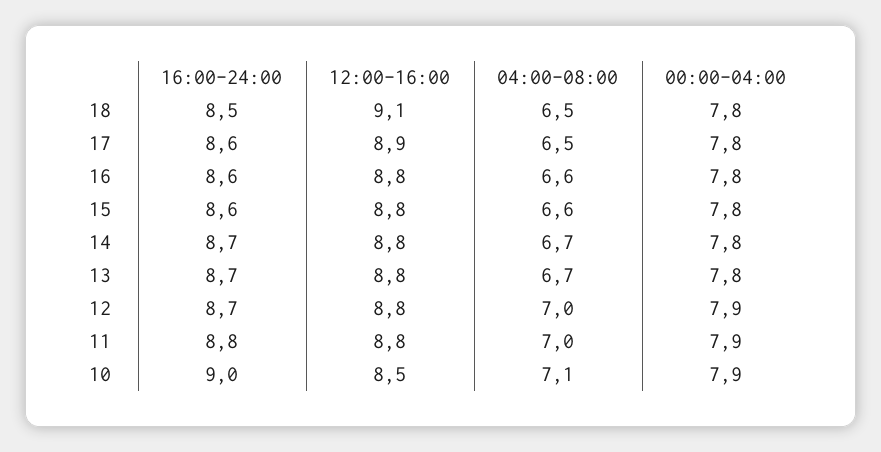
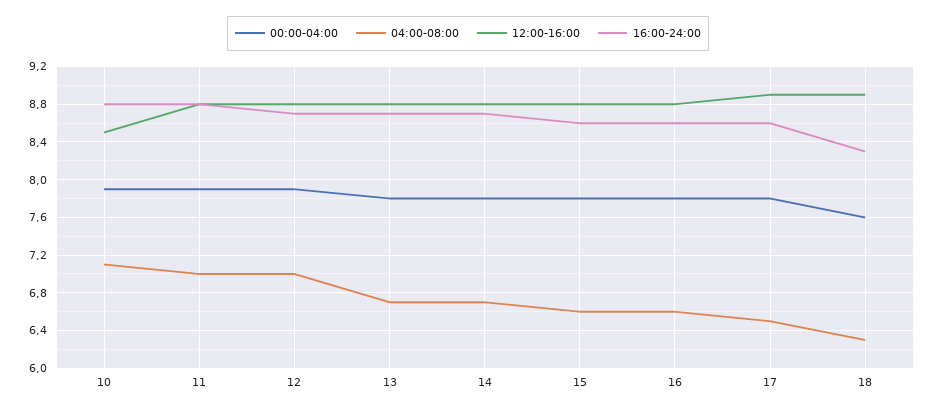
  {
    "16:00-24:00": {
-     "18": 8.5,
+     "18": 8.3,
      "17": 8.6,
      "16": 8.6,
      "15": 8.6,
      "14": 8.7,
      "13": 8.7,
      "12": 8.7,
      "11": 8.8,
-     "10": 9
+     "10": 8.8
    },
    "12:00-16:00": {
-     "18": 9.1,
+     "18": 8.9,
      "17": 8.9,
      "16": 8.8,
      "15": 8.8,
      "14": 8.8,
      "13": 8.8,
      "12": 8.8,
      "11": 8.8,
      "10": 8.5
    },
    "04:00-08:00": {
-     "18": 6.5,
+     "18": 6.3,
      "17": 6.5,
      "16": 6.6,
      "15": 6.6,
      "14": 6.7,
      "13": 6.7,
      "12": 7,
      "11": 7,
      "10": 7.1
    },
    "00:00-04:00": {
-     "18": 7.8,
+     "18": 7.6,
      "17": 7.8,
      "16": 7.8,
      "15": 7.8,
      "14": 7.8,
      "13": 7.8,
      "12": 7.9,
      "11": 7.9,
      "10": 7.9
    }
  }

